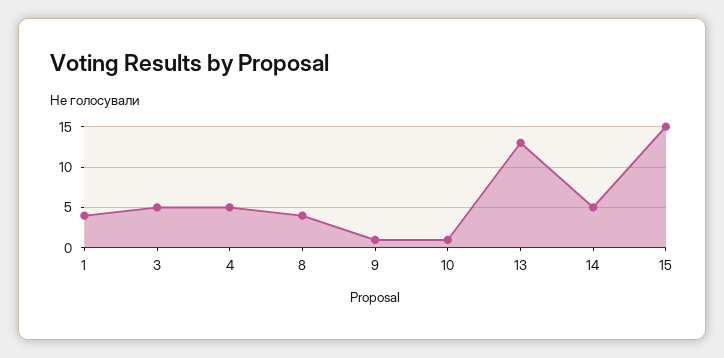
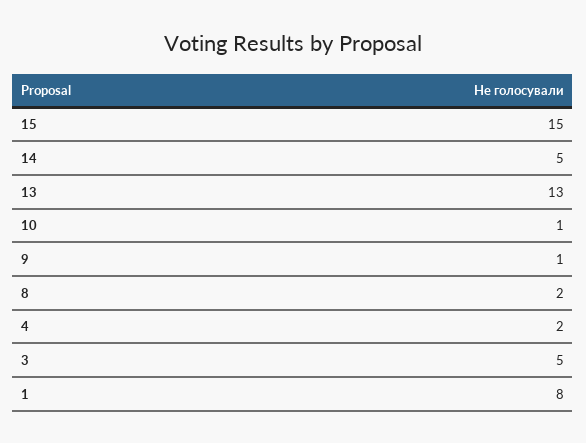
  {
-   "1": 4,
+   "1": 8,
    "3": 5,
-   "4": 5,
+   "4": 2,
-   "8": 4,
+   "8": 2,
    "9": 1,
    "10": 1,
    "13": 13,
    "14": 5,
    "15": 15
  }

